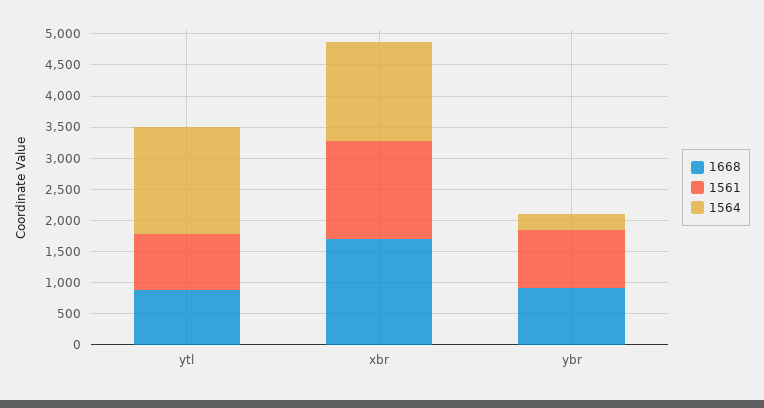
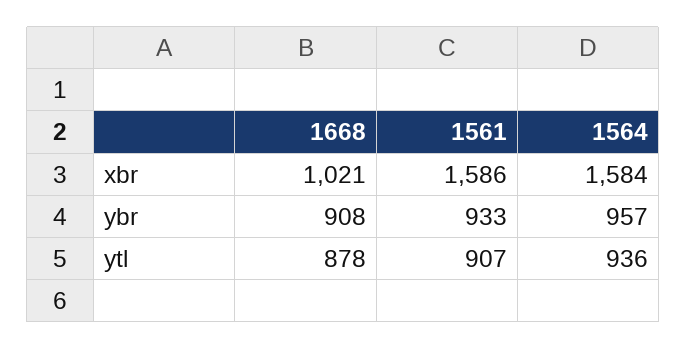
  {
    "1668": {
      "ytl": 878,
-     "xbr": 1750,
+     "xbr": 1021,
      "ybr": 908
    },
    "1561": {
      "ytl": 907,
      "xbr": 1586,
      "ybr": 933
    },
    "1564": {
-     "ytl": 1750,
+     "ytl": 936,
      "xbr": 1584,
-     "ybr": 250
+     "ybr": 957
    }
  }

